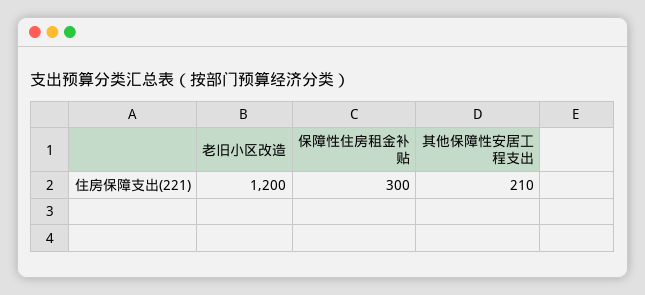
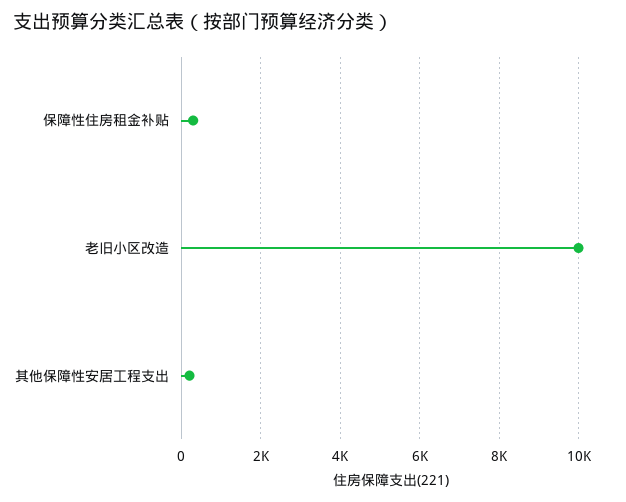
  {
-   "老旧小区改造": 1200,
+   "老旧小区改造": 10000,
    "保障性住房租金补贴": 300,
    "其他保障性安居工程支出": 210
  }

